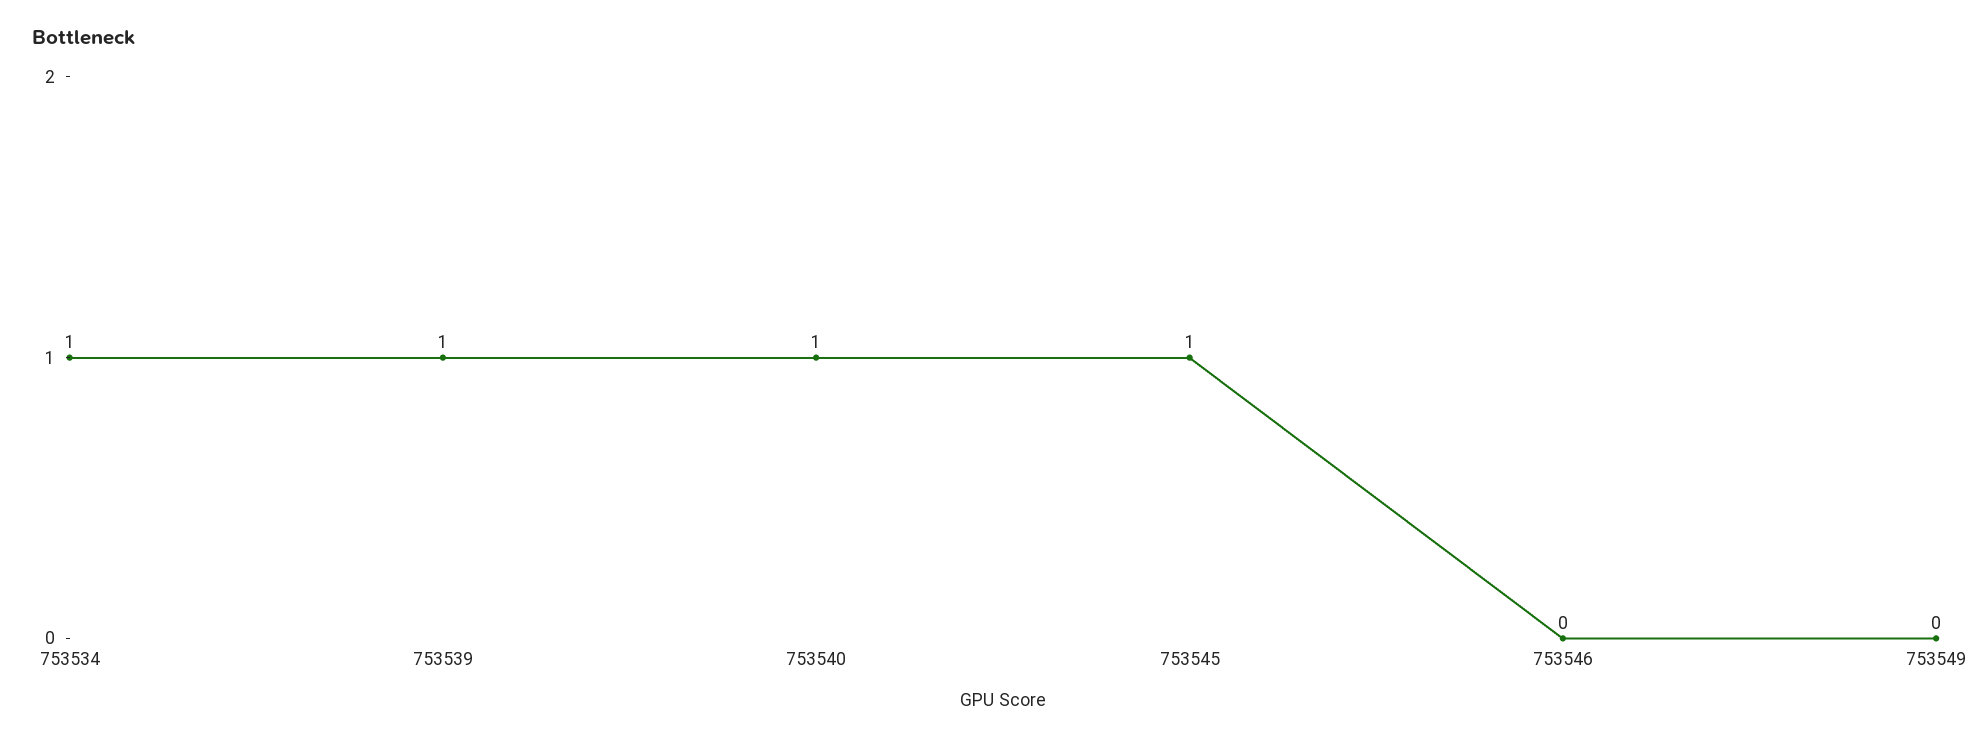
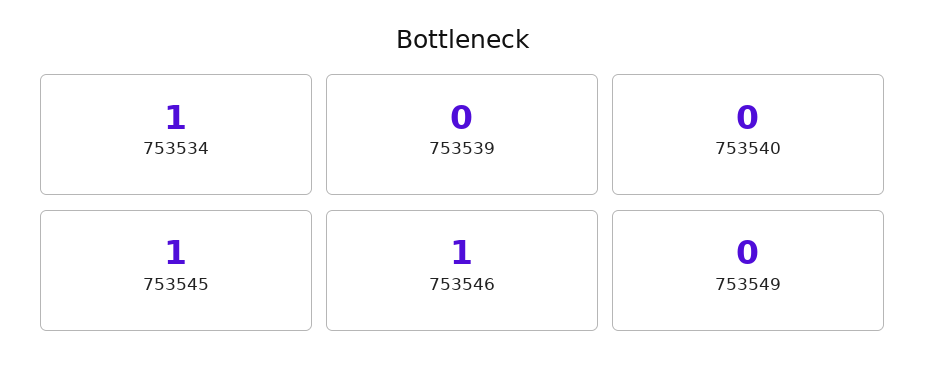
  {
    "753534": 1,
-   "753539": 1,
+   "753539": 0,
-   "753540": 1,
+   "753540": 0,
    "753545": 1,
-   "753546": 0,
+   "753546": 1,
    "753549": 0
  }

